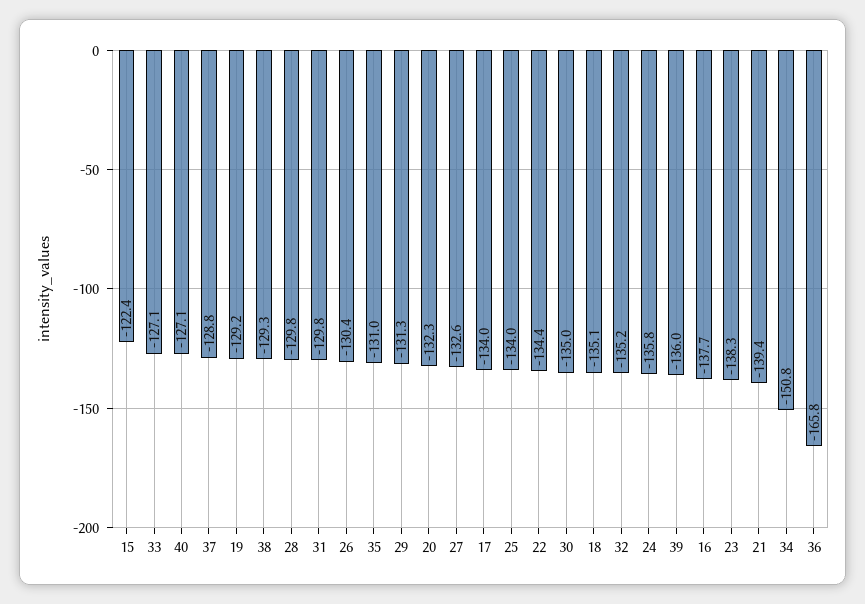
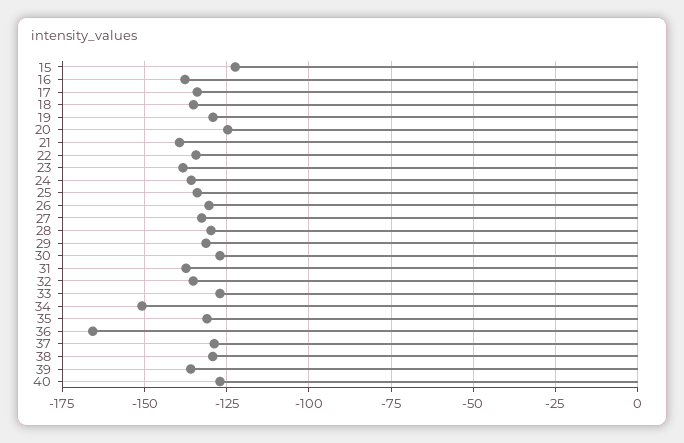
  {
    "15": -122.4,
    "33": -127.1,
    "40": -127.1,
    "37": -128.8,
    "19": -129.2,
    "38": -129.3,
    "28": -129.8,
-   "31": -129.8,
+   "31": -137.5,
    "26": -130.4,
    "35": -131,
    "29": -131.3,
-   "20": -132.3,
+   "20": -125,
    "27": -132.6,
    "17": -134,
    "25": -134,
    "22": -134.4,
-   "30": -135,
+   "30": -127.5,
    "18": -135.1,
    "32": -135.2,
    "24": -135.8,
    "39": -136,
    "16": -137.7,
    "23": -138.3,
    "21": -139.4,
    "34": -150.8,
    "36": -165.8
  }

